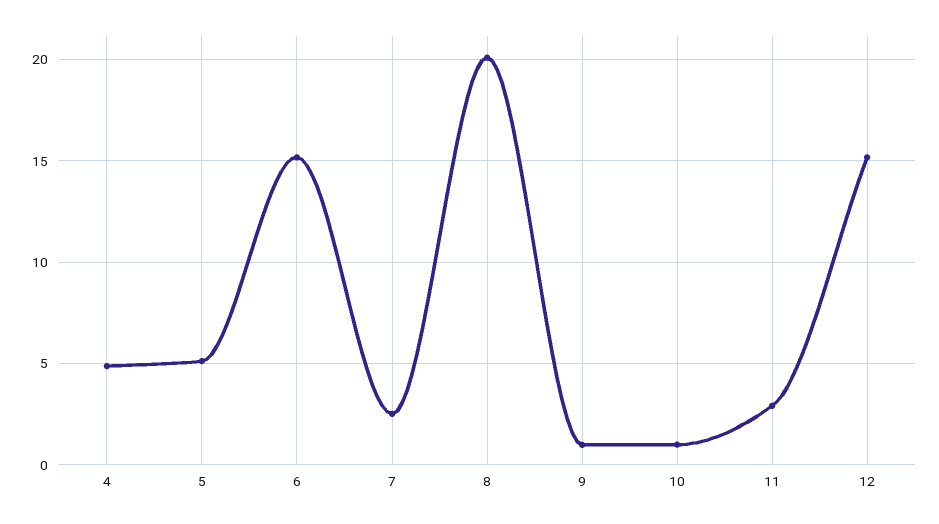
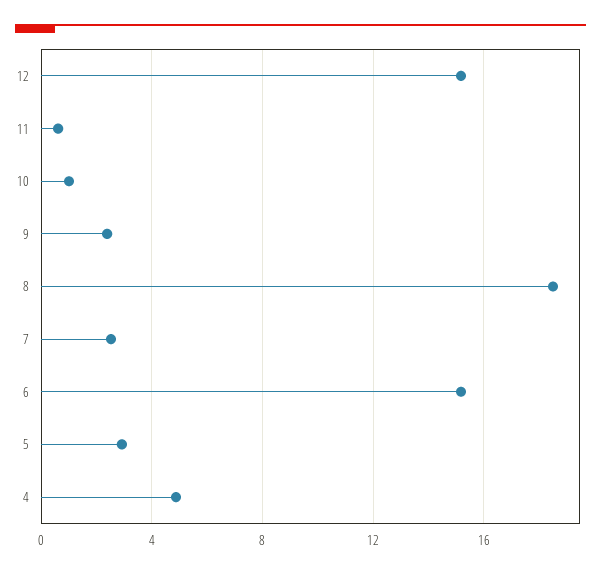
  {
    "4": 5,
-   "5": 5,
+   "5": 3,
    "6": 15,
    "7": 2.5,
-   "8": 20,
+   "8": 18.5,
-   "9": 1,
+   "9": 2.5,
    "10": 1,
-   "11": 3,
+   "11": 0.5,
    "12": 15
  }

